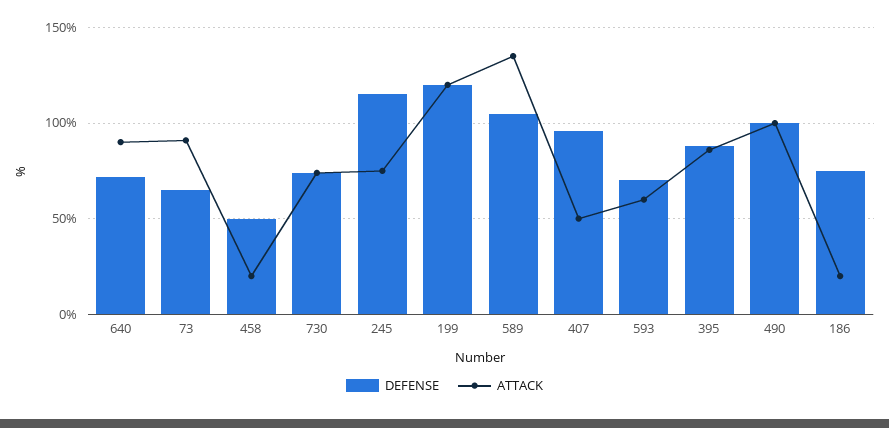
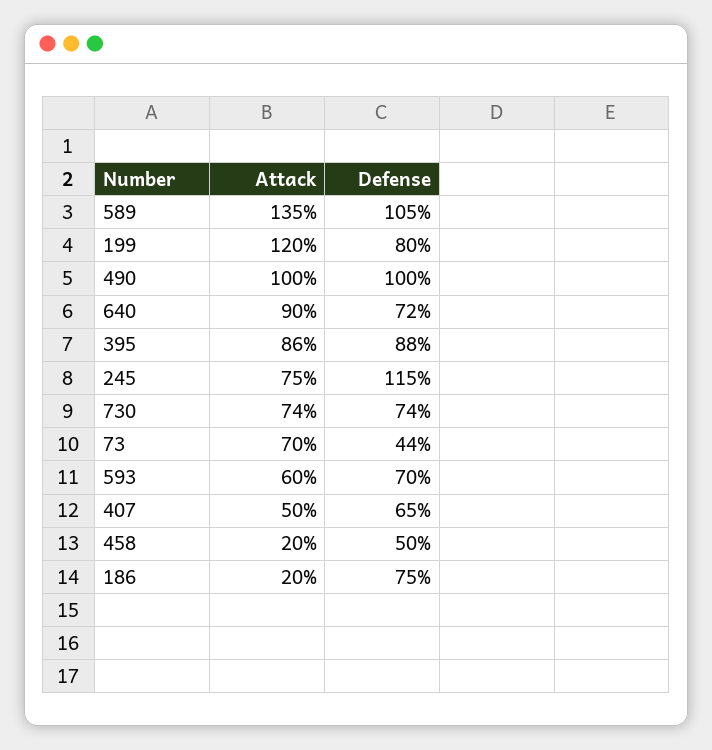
  {
    "DEFENSE": {
      "640": 72,
-     "73": 65,
+     "73": 44,
      "458": 50,
      "730": 74,
      "245": 115,
-     "199": 120,
+     "199": 80,
      "589": 105,
-     "407": 95,
+     "407": 65,
      "593": 70,
      "395": 88,
      "490": 100,
      "186": 75
    },
    "ATTACK": {
      "640": 90,
-     "73": 90,
+     "73": 70,
      "458": 20,
      "730": 74,
      "245": 75,
      "199": 120,
      "589": 135,
      "407": 50,
      "593": 60,
      "395": 86,
      "490": 100,
      "186": 20
    }
  }

